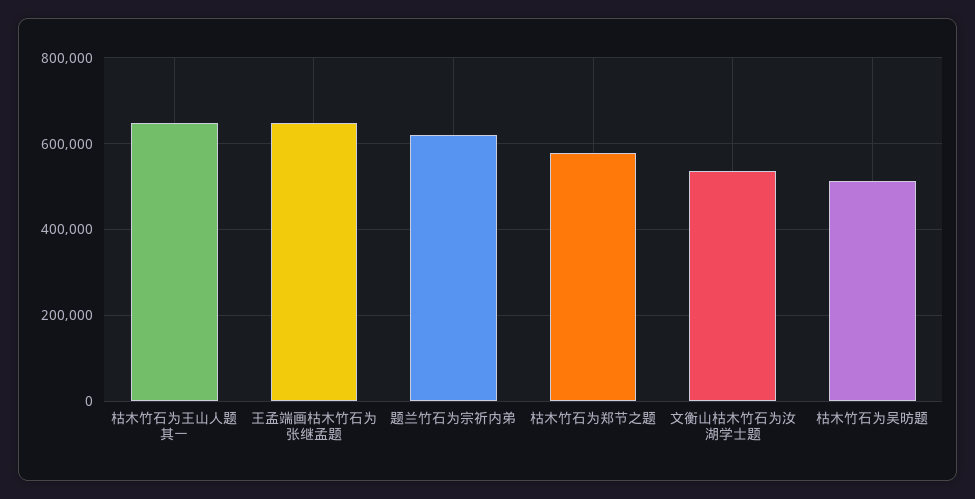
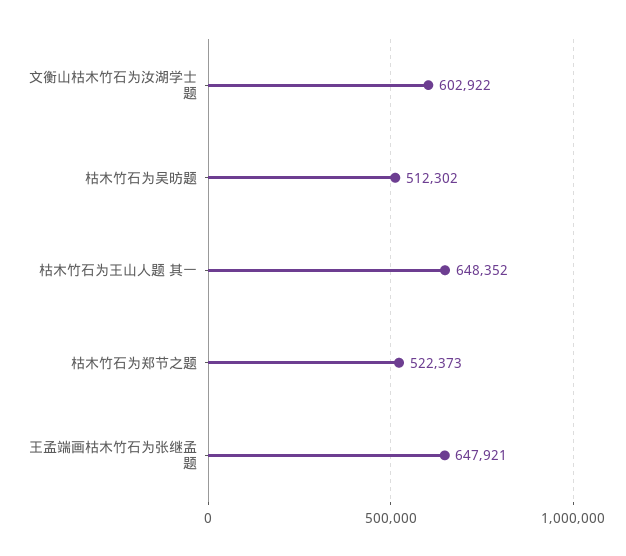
  {
    "枯木竹石为王山人题 其一": 648352,
    "王孟端画枯木竹石为张继孟题": 647921,
-   "题兰竹石为宗祈内弟": 620000,
-   "枯木竹石为郑节之题": 580000,
+   "枯木竹石为郑节之题": 522373,
-   "文衡山枯木竹石为汝湖学士题": 540000,
+   "文衡山枯木竹石为汝湖学士题": 602922,
    "枯木竹石为吴昉题": 512302
  }

